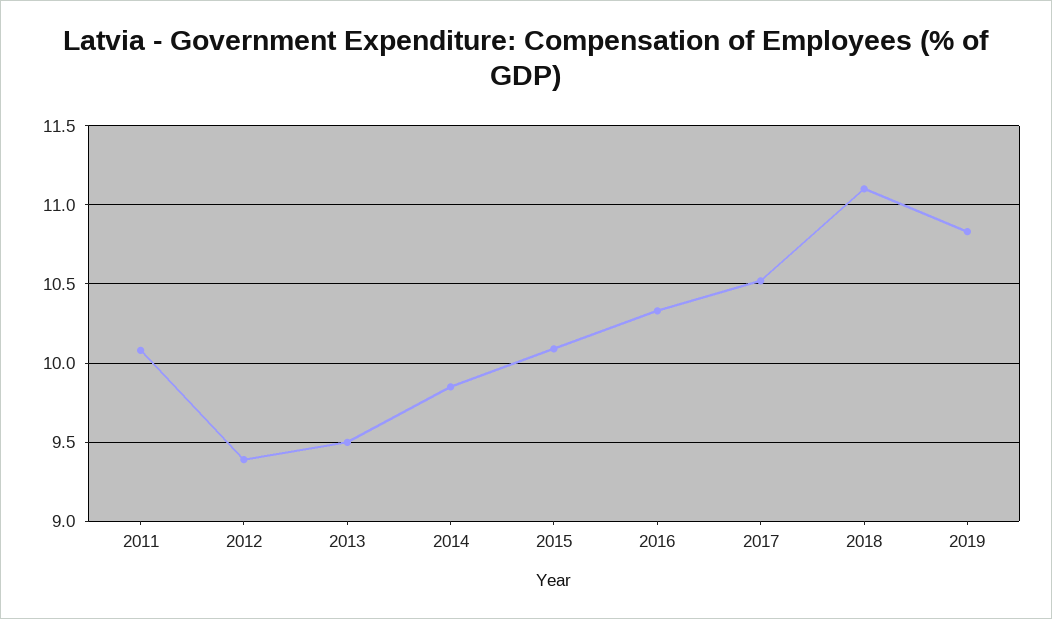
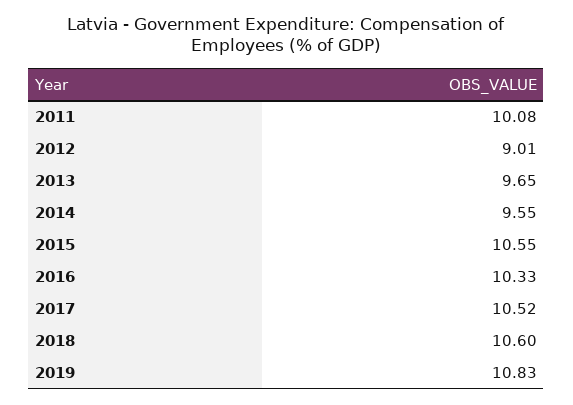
  {
    "2011": 10.08,
-   "2012": 9.4,
+   "2012": 9.01,
-   "2013": 9.5,
+   "2013": 9.65,
-   "2014": 9.85,
+   "2014": 9.55,
-   "2015": 10.1,
+   "2015": 10.55,
    "2016": 10.33,
    "2017": 10.52,
-   "2018": 11.1,
+   "2018": 10.6,
    "2019": 10.83
  }

